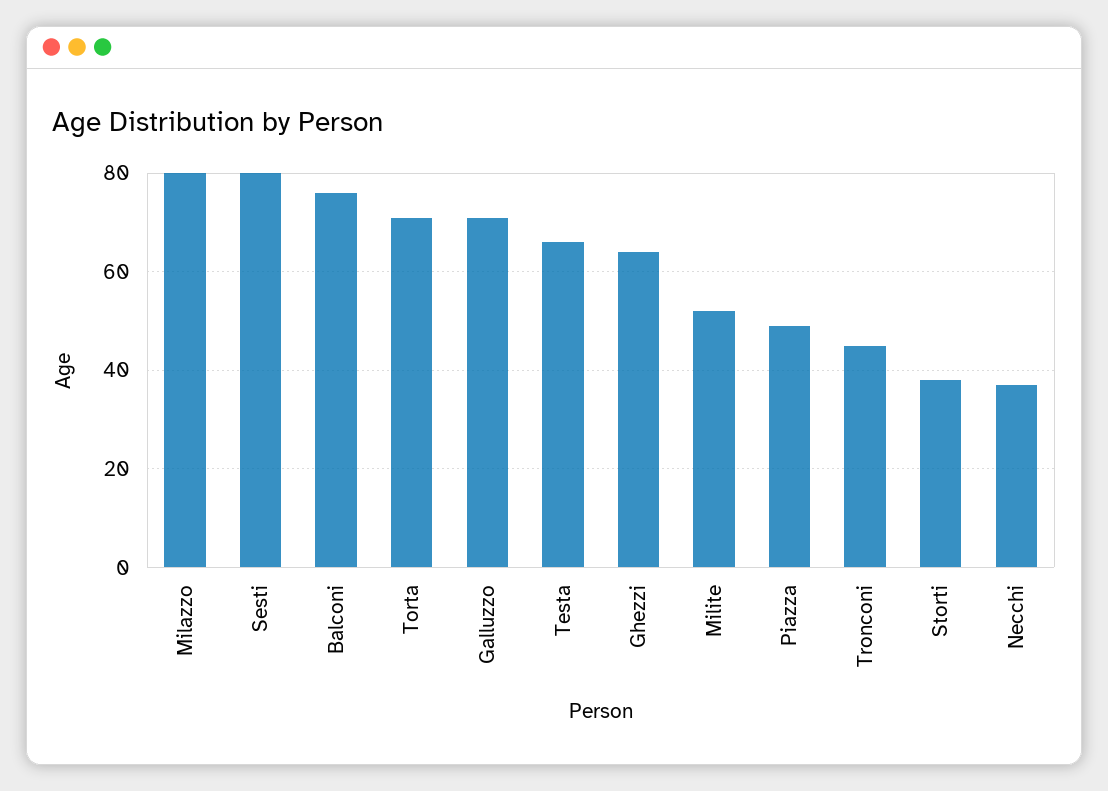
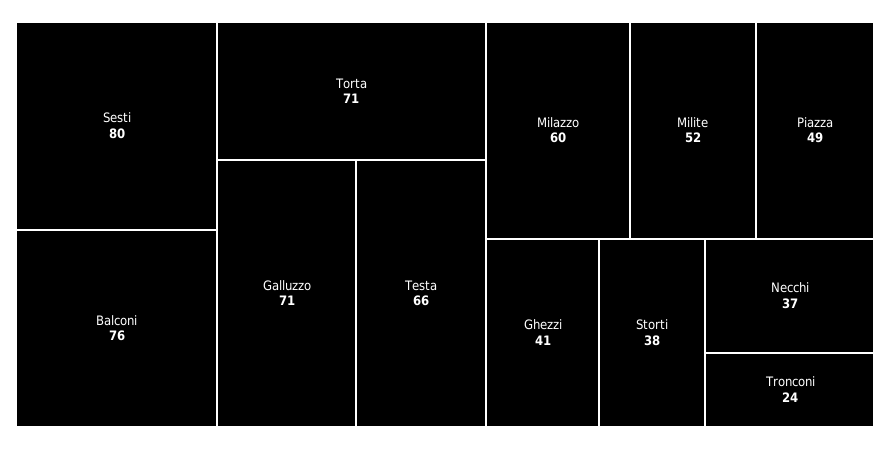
  {
-   "Milazzo": 80,
+   "Milazzo": 60,
    "Sesti": 80,
    "Balconi": 76,
    "Torta": 71,
    "Galluzzo": 71,
    "Testa": 66,
-   "Ghezzi": 65,
+   "Ghezzi": 41,
    "Milite": 52,
    "Piazza": 49,
-   "Tronconi": 45,
+   "Tronconi": 24,
    "Storti": 38,
    "Necchi": 37
  }

